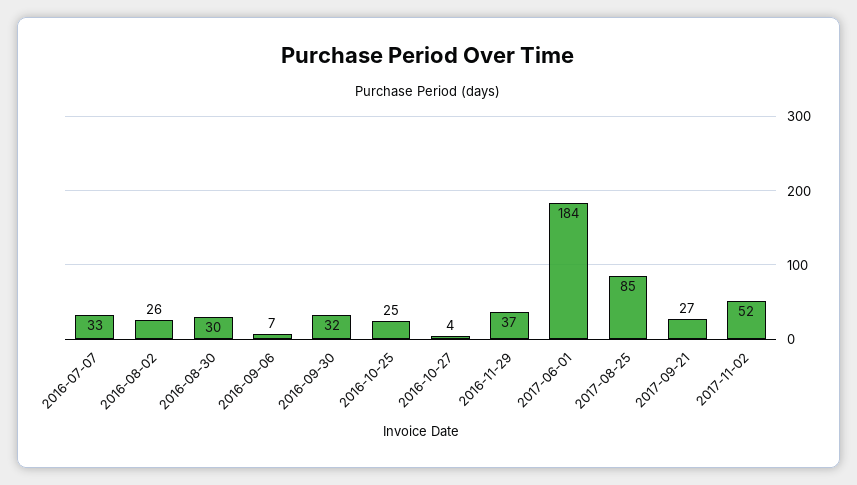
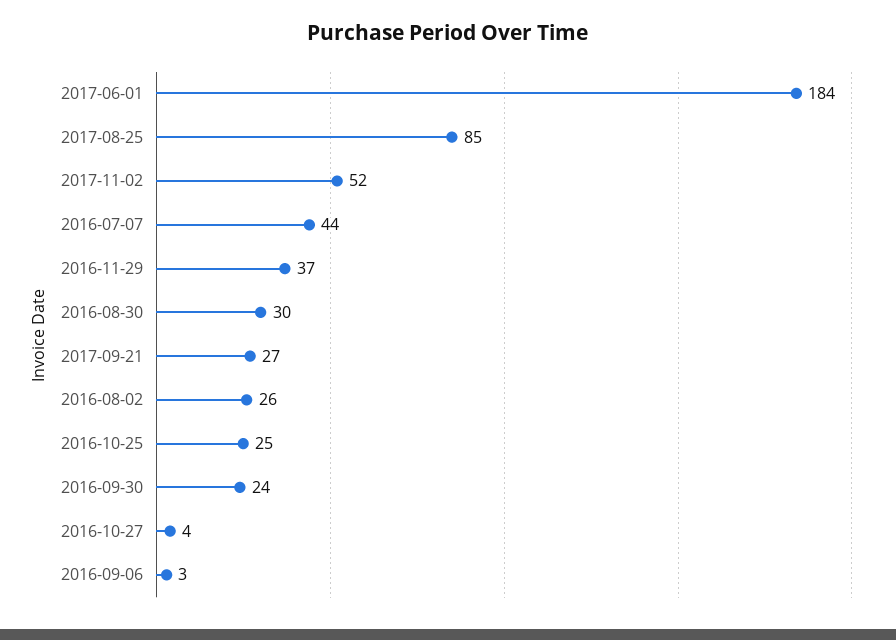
  {
-   "2016-07-07": 33,
+   "2016-07-07": 44,
    "2016-08-02": 26,
    "2016-08-30": 30,
-   "2016-09-06": 7,
+   "2016-09-06": 3,
-   "2016-09-30": 32,
+   "2016-09-30": 24,
    "2016-10-25": 25,
    "2016-10-27": 4,
    "2016-11-29": 37,
    "2017-06-01": 184,
    "2017-08-25": 85,
    "2017-09-21": 27,
    "2017-11-02": 52
  }

